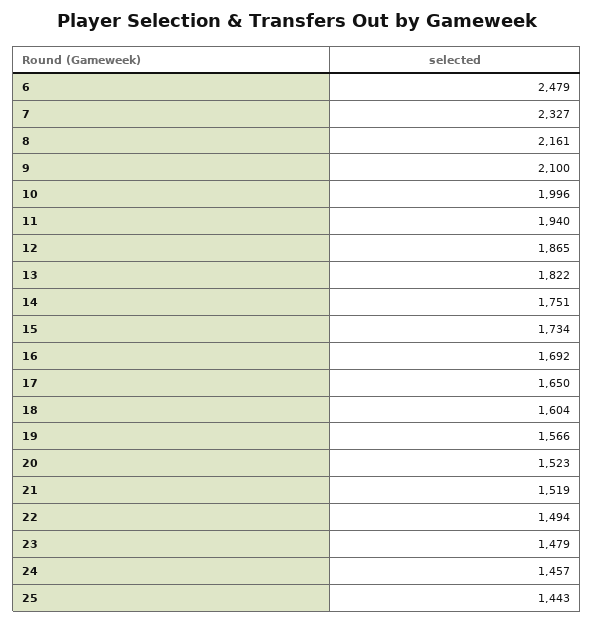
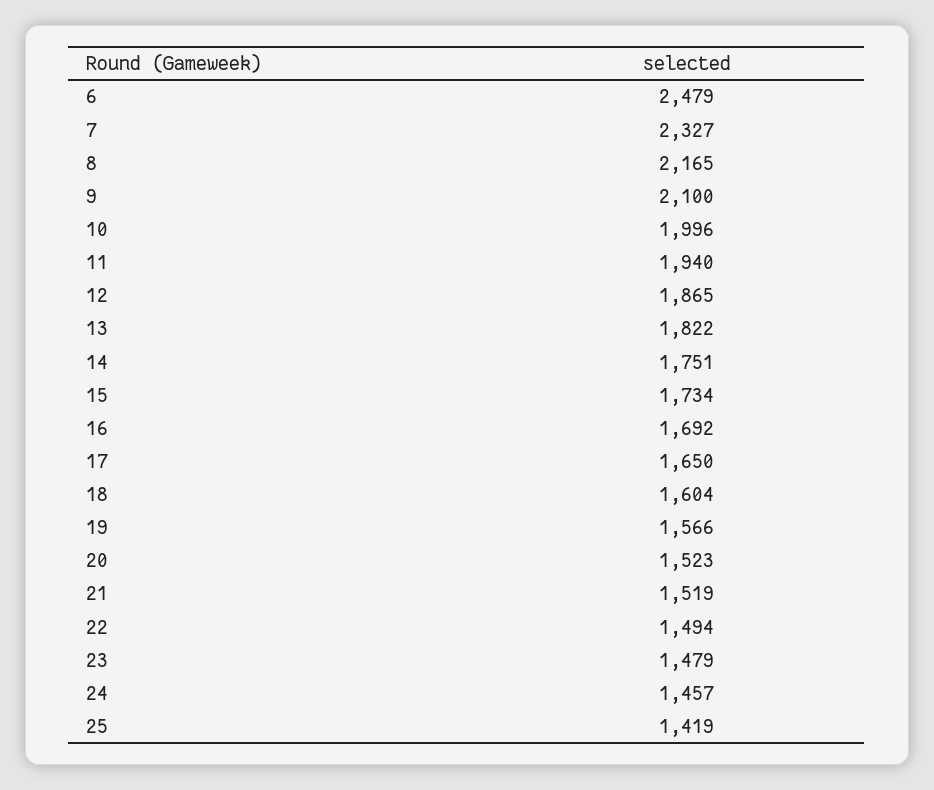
  {
    "6": 2479,
    "7": 2327,
-   "8": 2161,
+   "8": 2165,
    "9": 2100,
    "10": 1996,
    "11": 1940,
    "12": 1865,
    "13": 1822,
    "14": 1751,
    "15": 1734,
    "16": 1692,
    "17": 1650,
    "18": 1604,
    "19": 1566,
    "20": 1523,
    "21": 1519,
    "22": 1494,
    "23": 1479,
    "24": 1457,
-   "25": 1443
+   "25": 1419
  }

